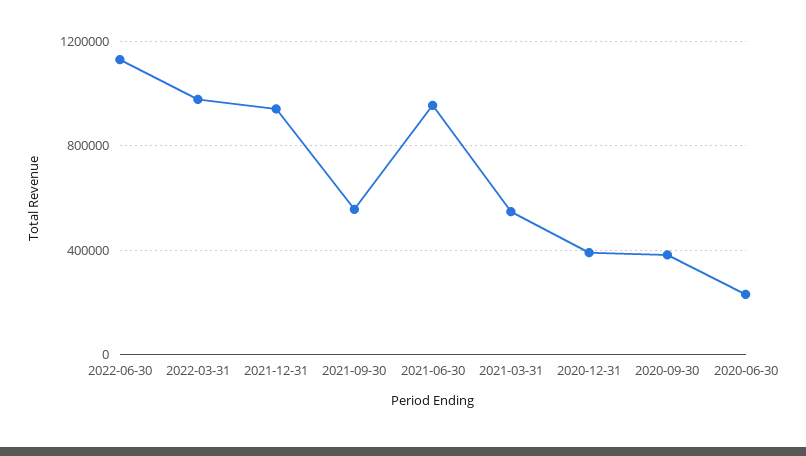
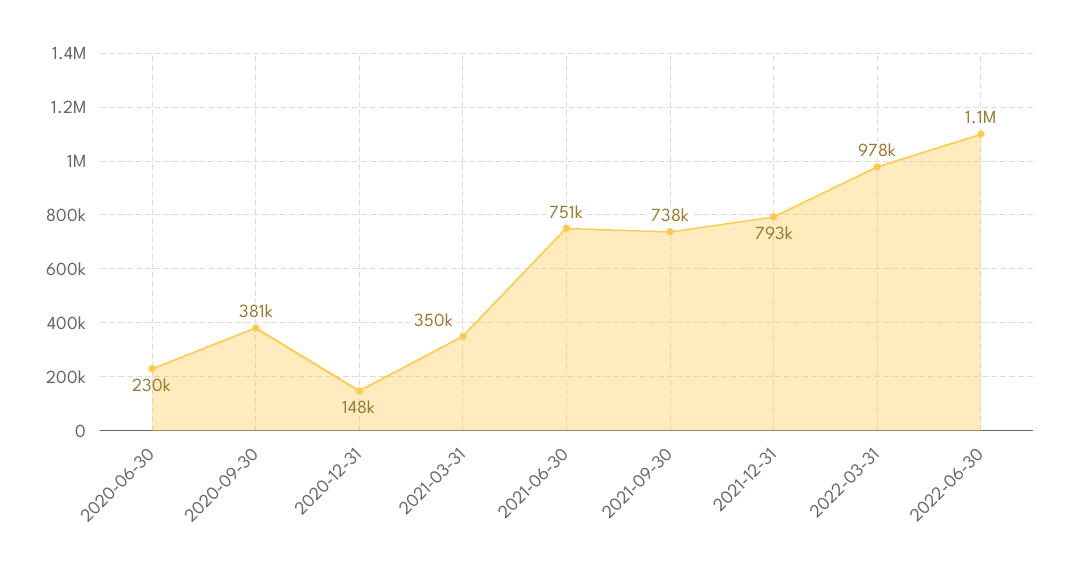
  {
    "2022-06-30": 1100000,
    "2022-03-31": 978000,
-   "2021-12-31": 950000,
+   "2021-12-31": 793000,
-   "2021-09-30": 550000,
+   "2021-09-30": 738000,
-   "2021-06-30": 950000,
+   "2021-06-30": 751000,
-   "2021-03-31": 550000,
+   "2021-03-31": 350000,
-   "2020-12-31": 400000,
+   "2020-12-31": 148000,
    "2020-09-30": 381000,
    "2020-06-30": 230000
  }

